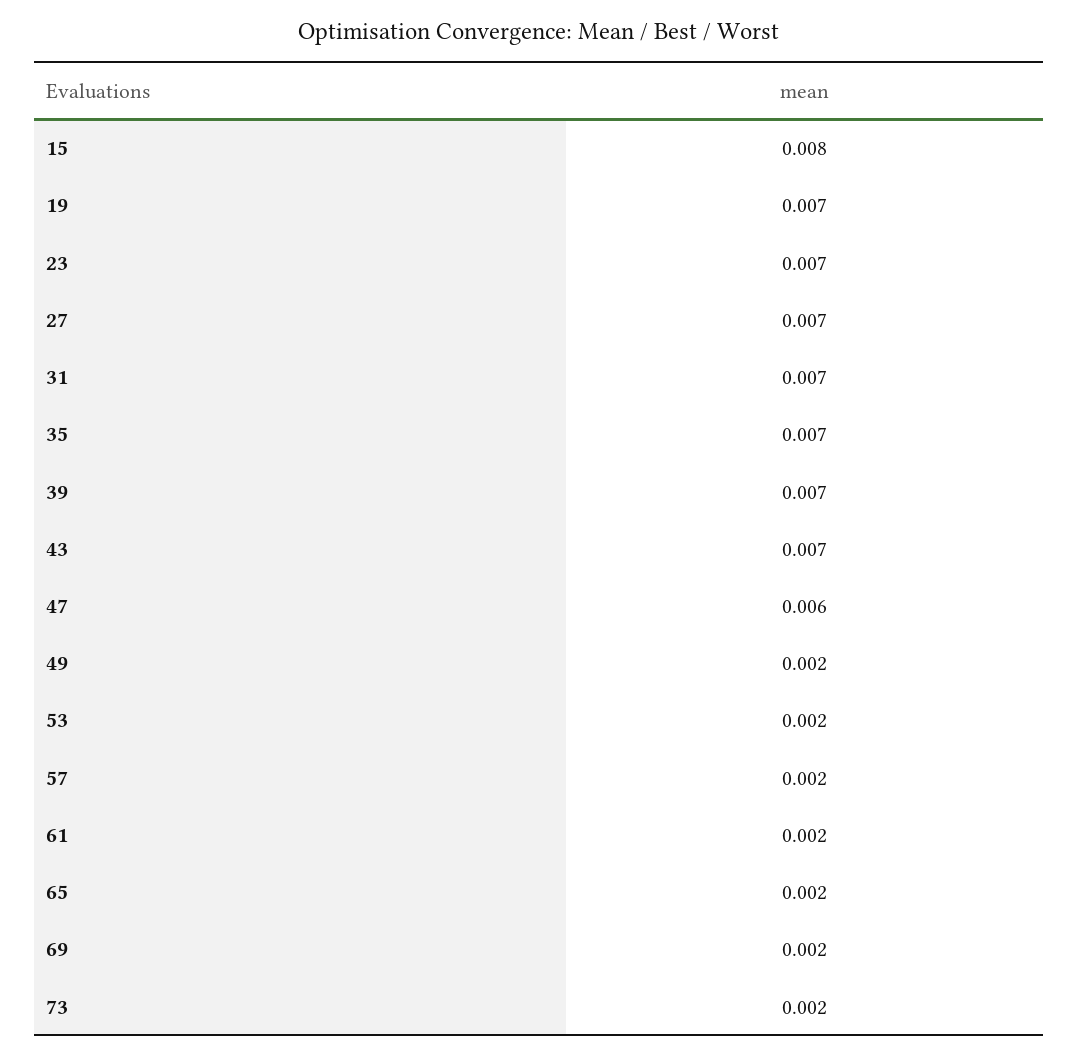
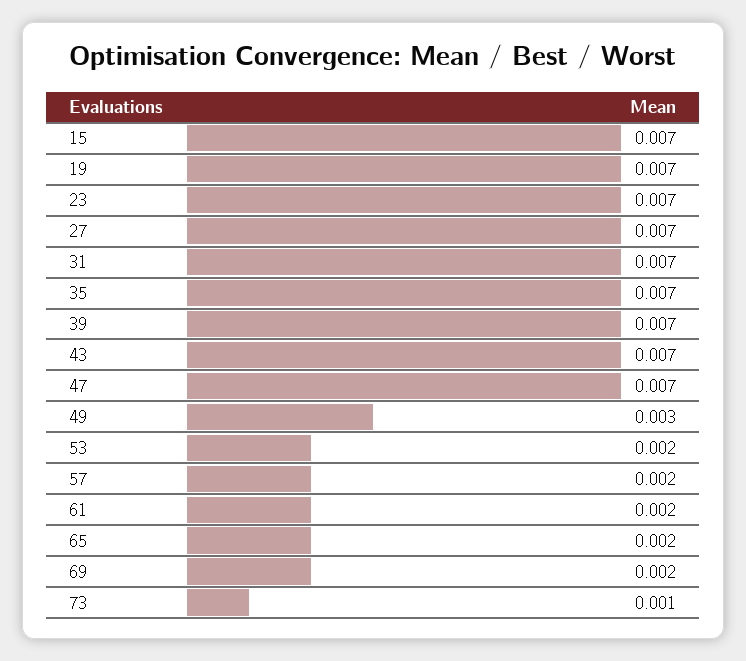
  {
-   "15": 0.008,
+   "15": 0.007,
    "19": 0.007,
    "23": 0.007,
    "27": 0.007,
    "31": 0.007,
    "35": 0.007,
    "39": 0.007,
    "43": 0.007,
-   "47": 0.006,
+   "47": 0.007,
-   "49": 0.002,
+   "49": 0.003,
    "53": 0.002,
    "57": 0.002,
    "61": 0.002,
    "65": 0.002,
    "69": 0.002,
-   "73": 0.002
+   "73": 0.001
  }

